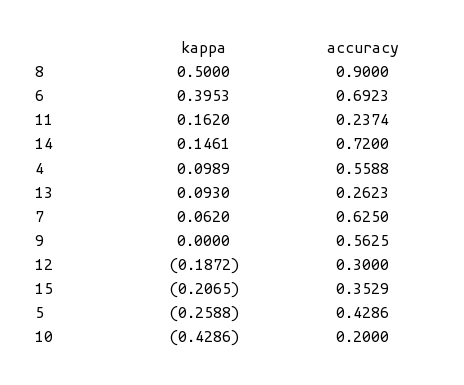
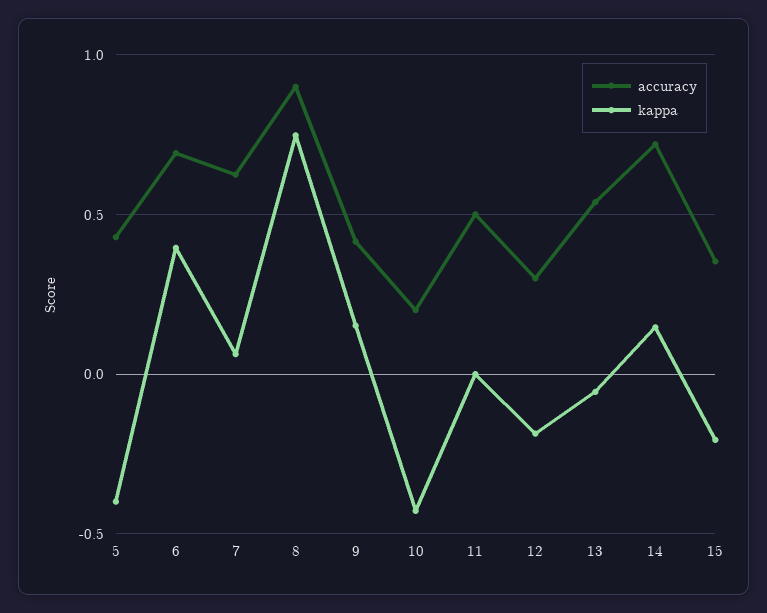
  {
    "kappa": {
-     "8": 0.5,
+     "8": 0.75,
      "6": 0.3953,
-     "11": 0.162,
+     "11": 0,
      "14": 0.1461,
-     "4": 0.0989,
-     "13": 0.093,
+     "13": -0.05,
      "7": 0.062,
-     "9": 0,
+     "9": 0.15,
      "12": -0.1872,
      "15": -0.2065,
-     "5": -0.2588,
+     "5": -0.4,
      "10": -0.4286
    },
    "accuracy": {
      "8": 0.9,
      "6": 0.6923,
-     "11": 0.2374,
+     "11": 0.5,
      "14": 0.72,
-     "4": 0.5588,
-     "13": 0.2623,
+     "13": 0.55,
      "7": 0.625,
-     "9": 0.5625,
+     "9": 0.4,
      "12": 0.3,
      "15": 0.3529,
      "5": 0.4286,
      "10": 0.2
    }
  }

